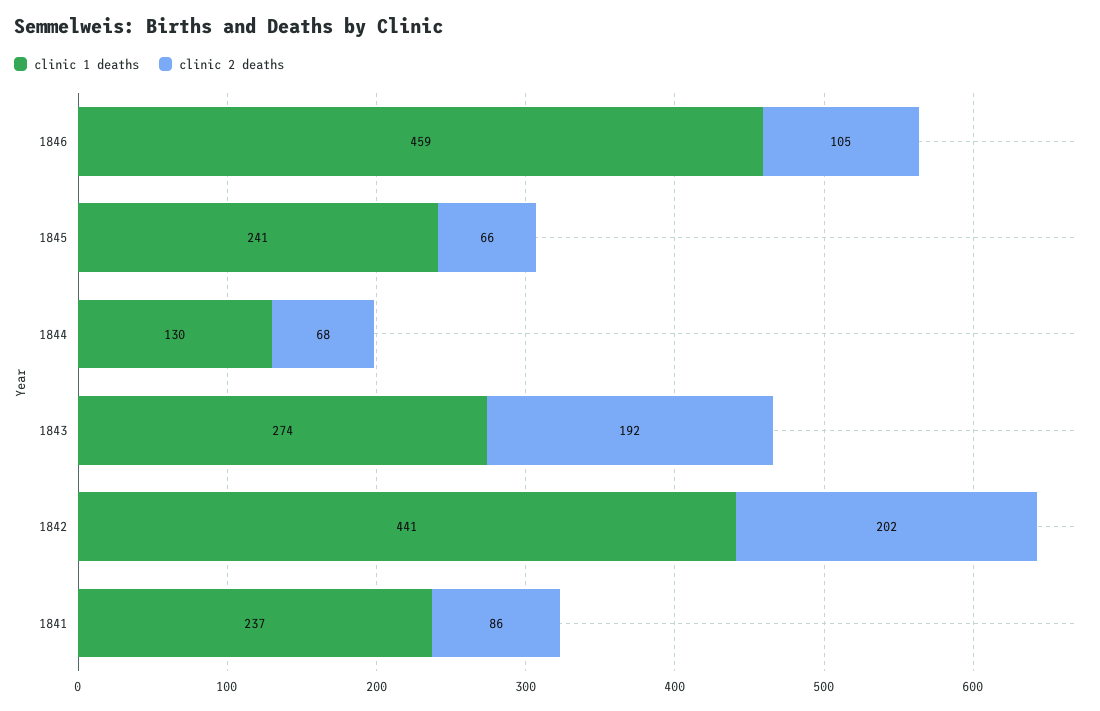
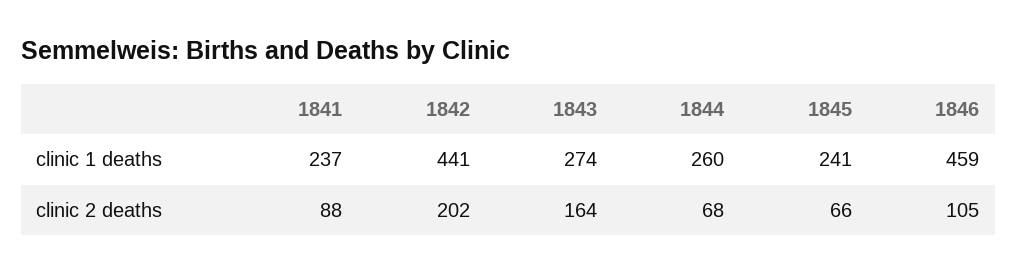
  {
    "clinic 1 deaths": {
      "1846": 459,
      "1845": 241,
-     "1844": 130,
+     "1844": 260,
      "1843": 274,
      "1842": 441,
      "1841": 237
    },
    "clinic 2 deaths": {
      "1846": 105,
      "1845": 66,
      "1844": 68,
-     "1843": 192,
+     "1843": 164,
      "1842": 202,
-     "1841": 86
+     "1841": 88
    }
  }

